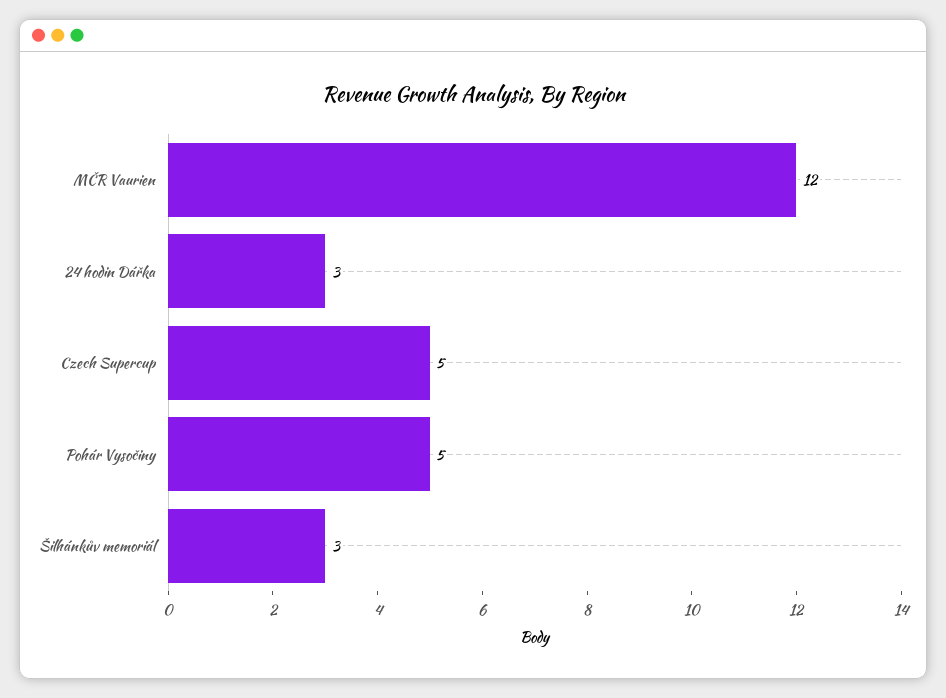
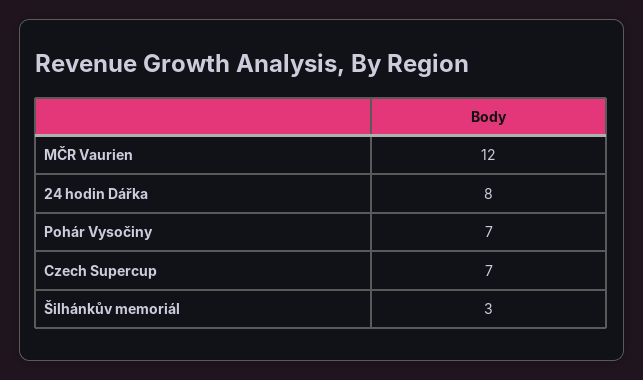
  {
    "MČR Vaurien": 12,
-   "24 hodin Dářka": 3,
+   "24 hodin Dářka": 8,
-   "Czech Supercup": 5,
+   "Czech Supercup": 7,
-   "Pohár Vysočiny": 5,
+   "Pohár Vysočiny": 7,
    "Šilhánkův memoriál": 3
  }

